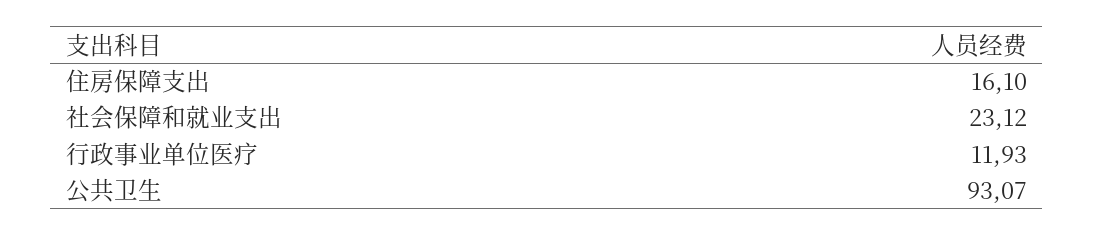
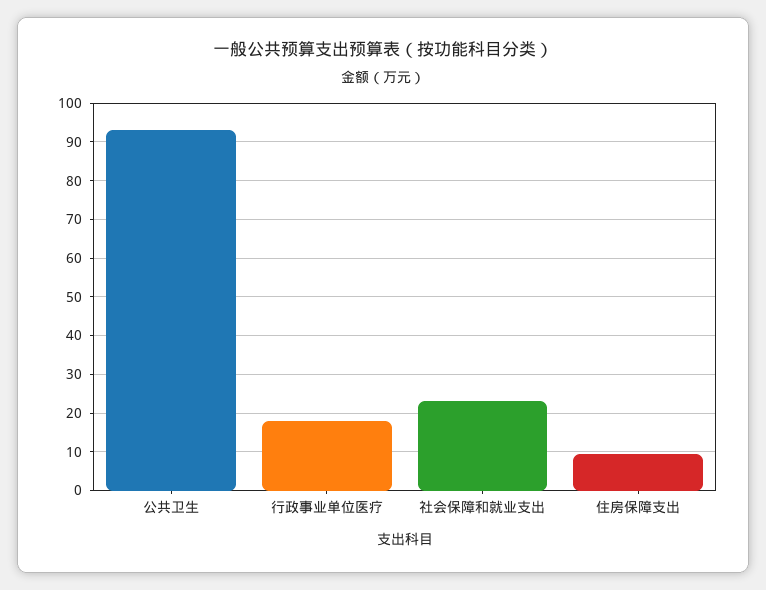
  {
-   "住房保障支出": 16.1,
+   "住房保障支出": 10,
    "社会保障和就业支出": 23.12,
-   "行政事业单位医疗": 11.93,
+   "行政事业单位医疗": 18,
    "公共卫生": 93.07
  }

